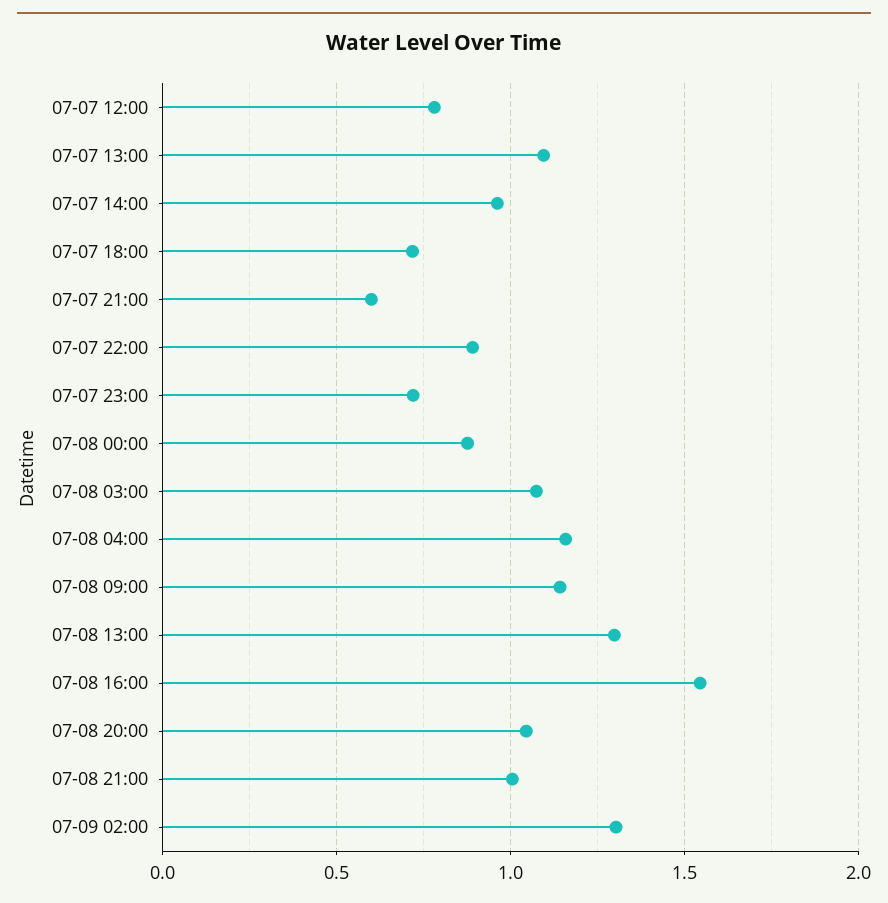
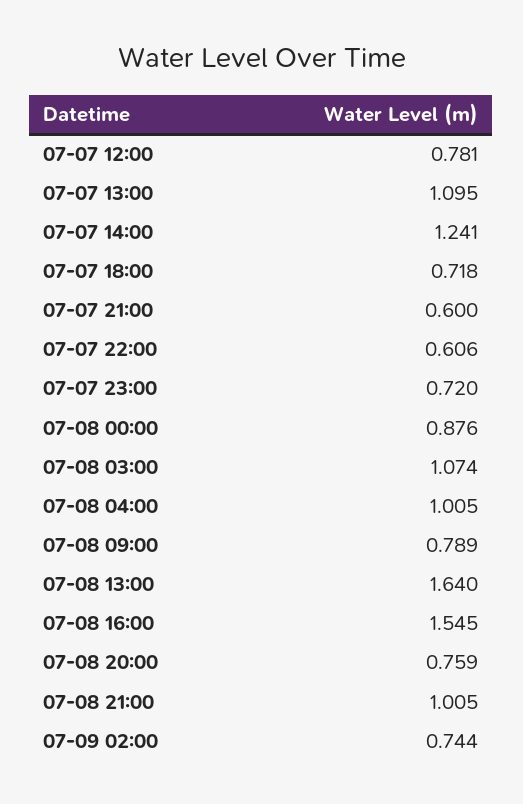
  {
    "07-07 12:00": 0.781,
    "07-07 13:00": 1.095,
-   "07-07 14:00": 0.95,
+   "07-07 14:00": 1.241,
    "07-07 18:00": 0.718,
    "07-07 21:00": 0.6,
-   "07-07 22:00": 0.9,
+   "07-07 22:00": 0.606,
    "07-07 23:00": 0.72,
    "07-08 00:00": 0.876,
    "07-08 03:00": 1.074,
-   "07-08 04:00": 1.15,
+   "07-08 04:00": 1.005,
-   "07-08 09:00": 1.15,
+   "07-08 09:00": 0.789,
-   "07-08 13:00": 1.3,
+   "07-08 13:00": 1.64,
    "07-08 16:00": 1.545,
-   "07-08 20:00": 1.05,
+   "07-08 20:00": 0.759,
    "07-08 21:00": 1.005,
-   "07-09 02:00": 1.3
+   "07-09 02:00": 0.744
  }

